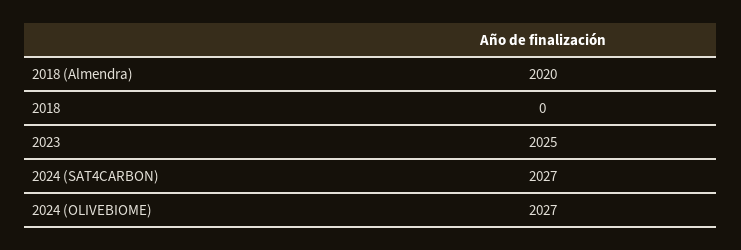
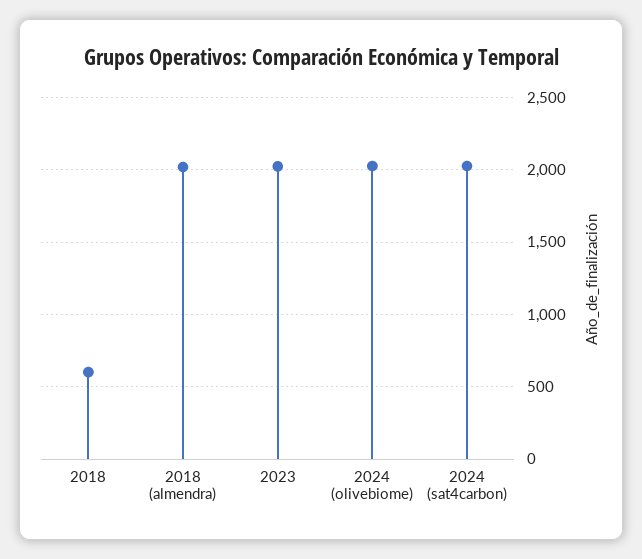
  {
    "2018 (Almendra)": 2020,
-   "2018": 0,
+   "2018": 600,
    "2023": 2025,
    "2024 (SAT4CARBON)": 2027,
    "2024 (OLIVEBIOME)": 2027
  }

